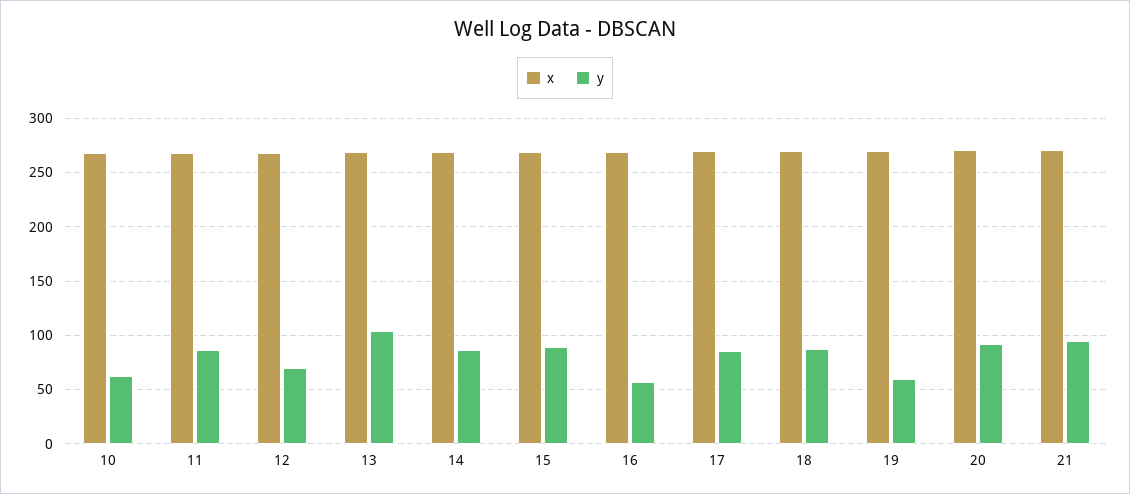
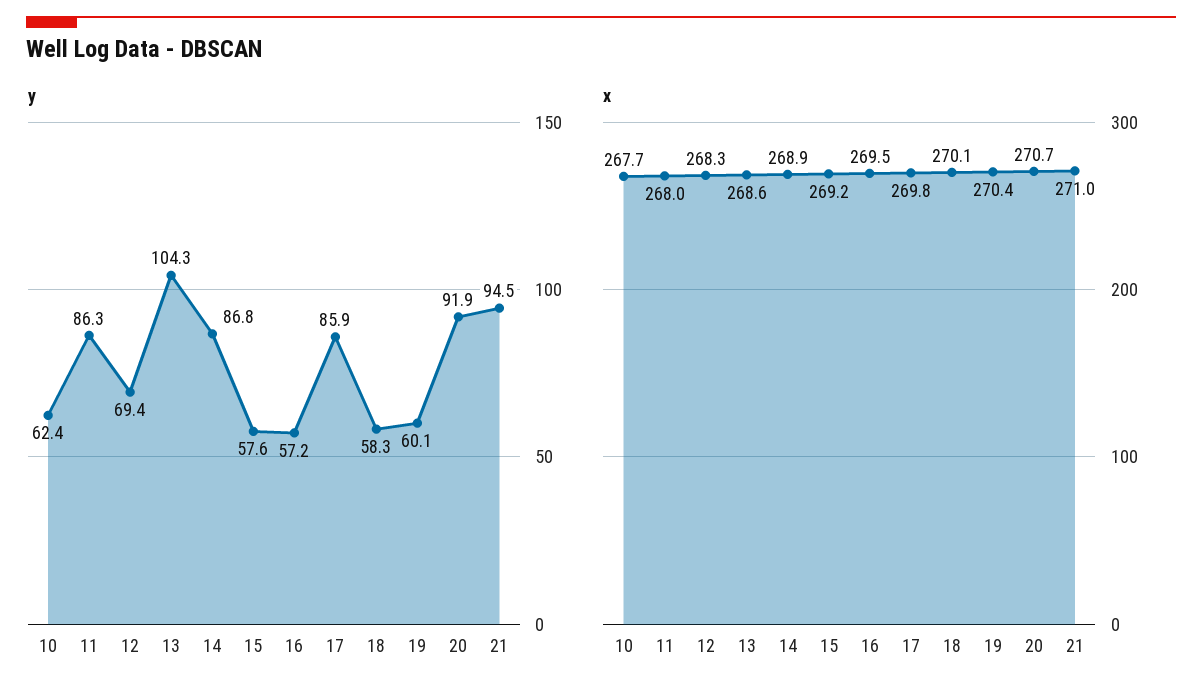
  {
    "x": {
      "10": 267.7,
      "11": 268,
      "12": 268.3,
      "13": 268.6,
      "14": 268.9,
      "15": 269.2,
      "16": 269.5,
      "17": 269.8,
      "18": 270.1,
      "19": 270.4,
      "20": 270.7,
      "21": 271
    },
    "y": {
      "10": 62.4,
      "11": 86.3,
      "12": 69.4,
      "13": 104.3,
      "14": 86.8,
-     "15": 90,
+     "15": 57.6,
      "16": 57.2,
      "17": 85.9,
-     "18": 90,
+     "18": 58.3,
      "19": 60.1,
      "20": 91.9,
      "21": 94.5
    }
  }

